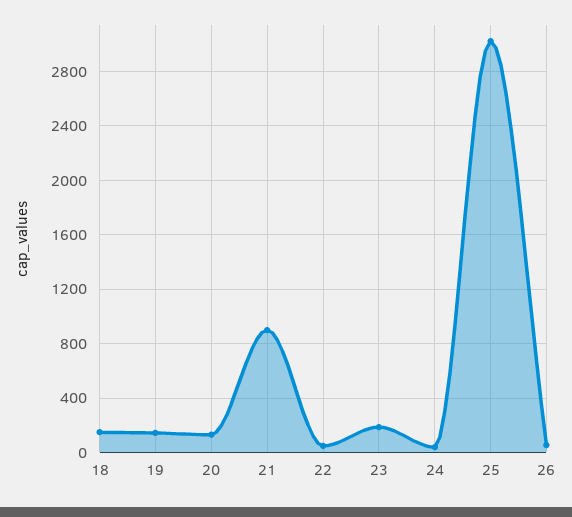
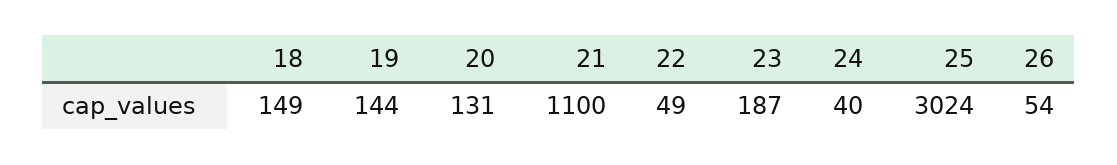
  {
    "18": 149,
    "19": 144,
    "20": 131,
-   "21": 900,
+   "21": 1100,
    "22": 49,
    "23": 187,
    "24": 40,
    "25": 3024,
    "26": 54
  }

